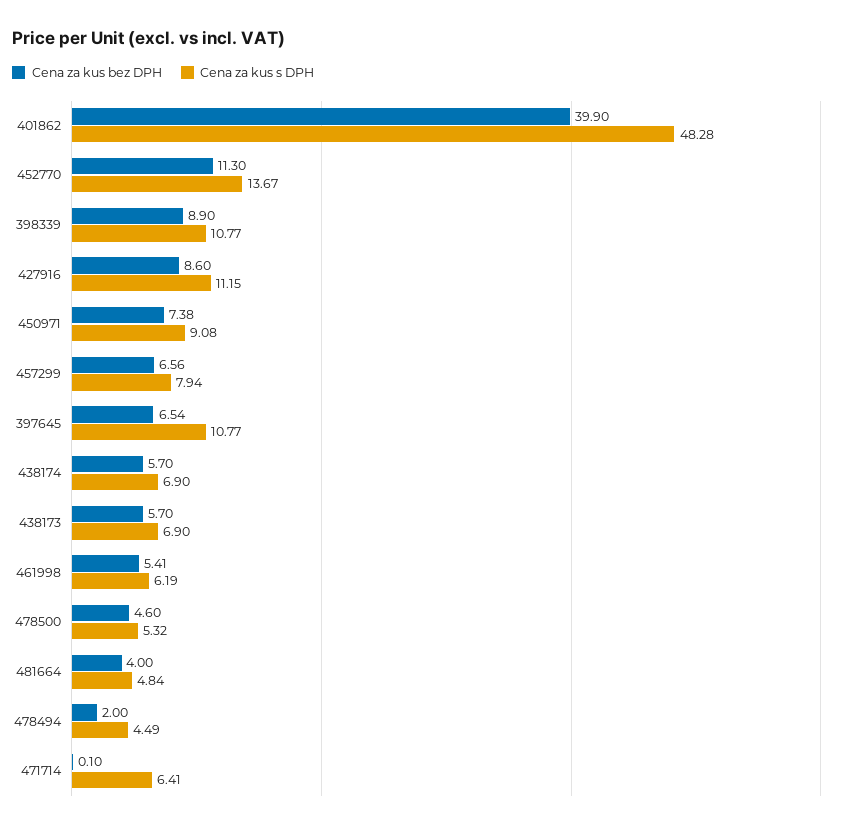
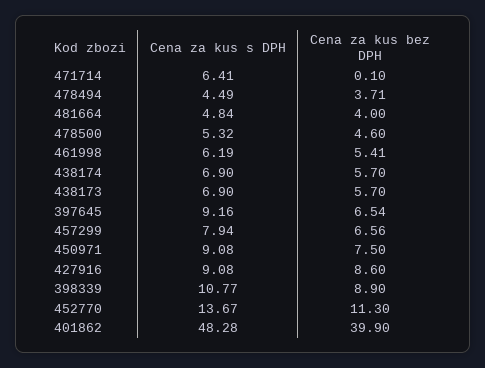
  {
    "Cena za kus bez DPH": {
      "401862": 39.9,
      "452770": 11.3,
      "398339": 8.9,
      "427916": 8.6,
-     "450971": 7.38,
+     "450971": 7.5,
      "457299": 6.56,
      "397645": 6.54,
      "438174": 5.7,
      "438173": 5.7,
      "461998": 5.41,
      "478500": 4.6,
      "481664": 4,
-     "478494": 2,
+     "478494": 3.71,
      "471714": 0.1
    },
    "Cena za kus s DPH": {
      "401862": 48.28,
      "452770": 13.67,
      "398339": 10.77,
-     "427916": 11.15,
+     "427916": 9.08,
      "450971": 9.08,
      "457299": 7.94,
-     "397645": 10.77,
+     "397645": 9.16,
      "438174": 6.9,
      "438173": 6.9,
      "461998": 6.19,
      "478500": 5.32,
      "481664": 4.84,
      "478494": 4.49,
      "471714": 6.41
    }
  }

